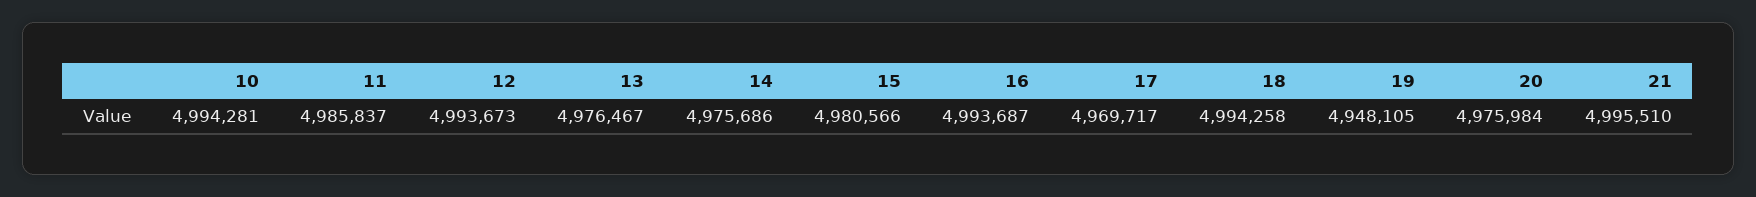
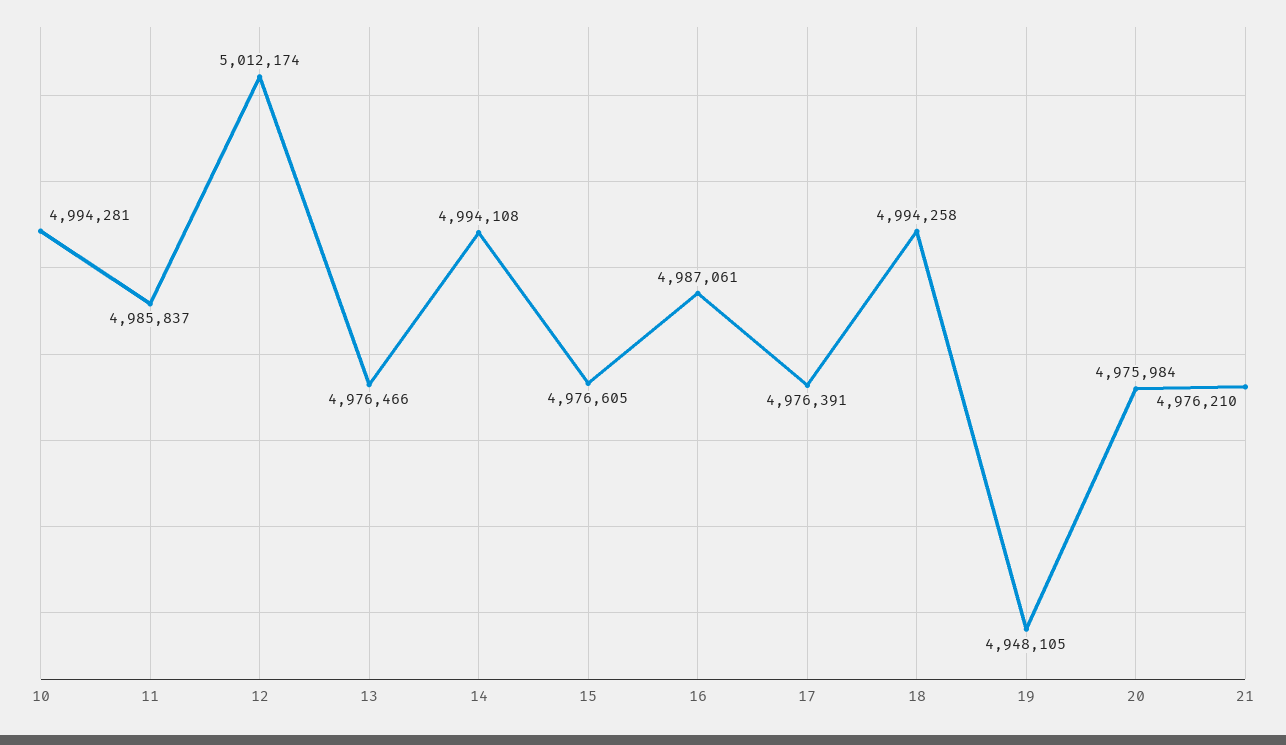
  {
    "10": 4994281,
    "11": 4985837,
-   "12": 4993673,
+   "12": 5012174,
-   "13": 4976467,
+   "13": 4976466,
-   "14": 4975686,
+   "14": 4994108,
-   "15": 4980566,
+   "15": 4976605,
-   "16": 4993687,
+   "16": 4987061,
-   "17": 4969717,
+   "17": 4976391,
    "18": 4994258,
    "19": 4948105,
    "20": 4975984,
-   "21": 4995510
+   "21": 4976210
  }

